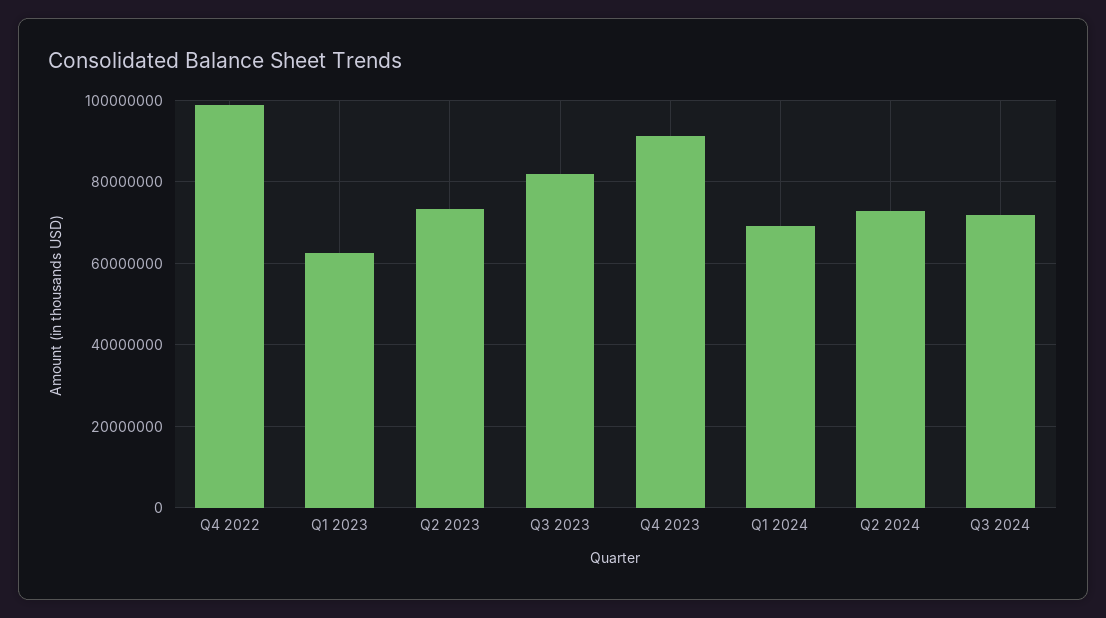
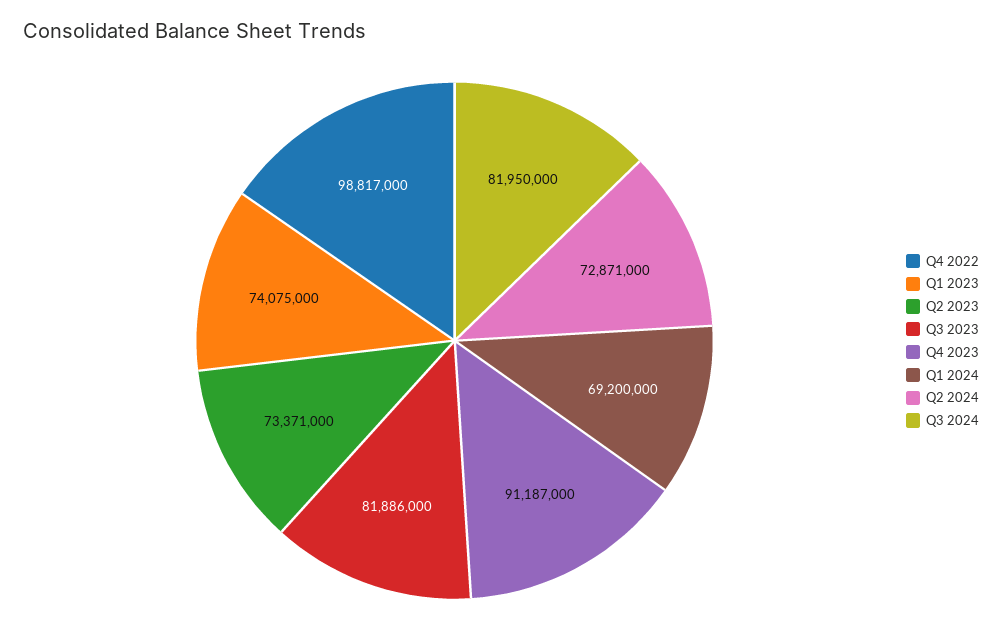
  {
    "Q4 2022": 98817000,
-   "Q1 2023": 62000000,
+   "Q1 2023": 74075000,
    "Q2 2023": 73371000,
    "Q3 2023": 81886000,
    "Q4 2023": 91187000,
    "Q1 2024": 69200000,
    "Q2 2024": 72871000,
-   "Q3 2024": 72000000
+   "Q3 2024": 81950000
  }

